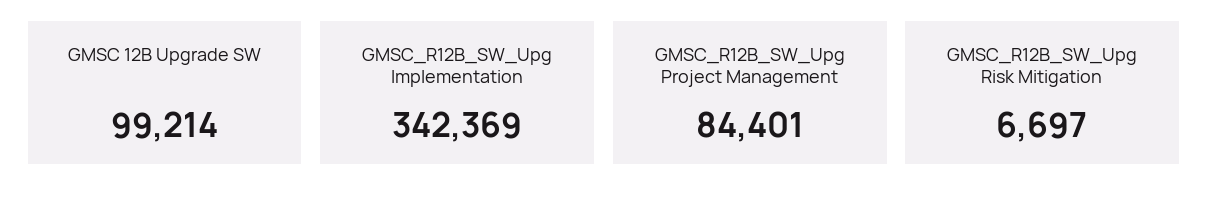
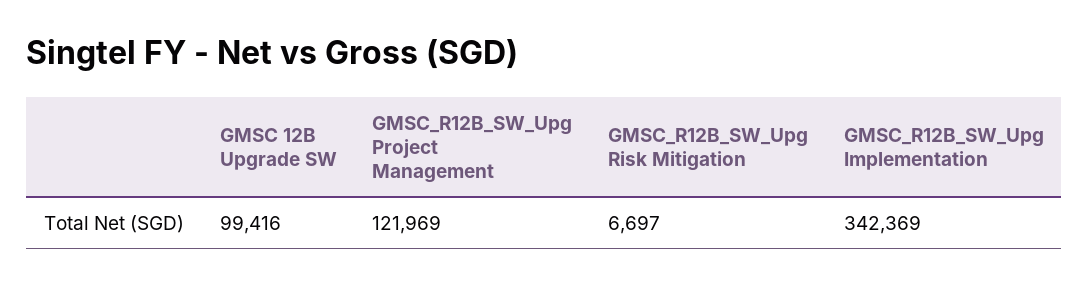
  {
-   "GMSC 12B Upgrade SW": 99214,
+   "GMSC 12B Upgrade SW": 99416,
    "GMSC_R12B_SW_Upg Implementation": 342369,
-   "GMSC_R12B_SW_Upg Project Management": 84401,
+   "GMSC_R12B_SW_Upg Project Management": 121969,
    "GMSC_R12B_SW_Upg Risk Mitigation": 6697
  }

